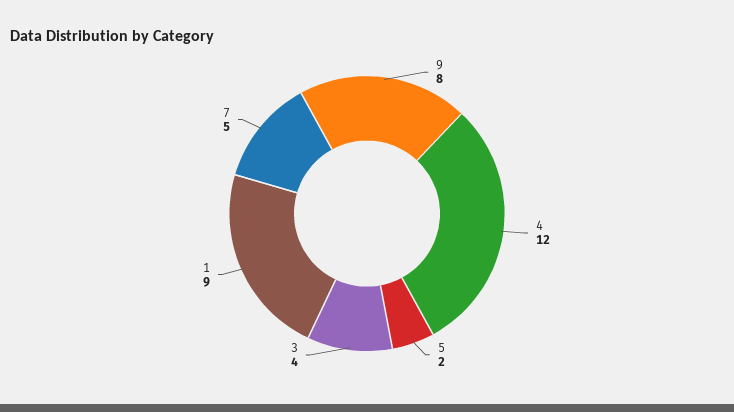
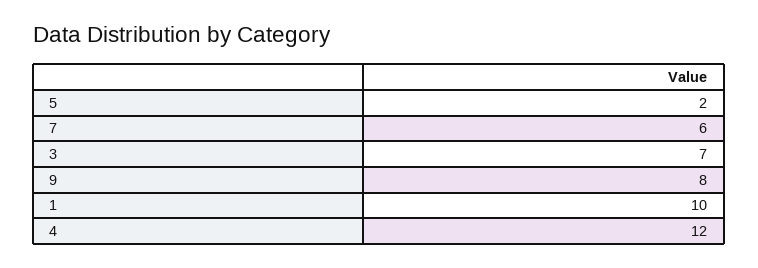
  {
    "9": 8,
    "4": 12,
    "5": 2,
-   "3": 4,
+   "3": 7,
-   "1": 9,
+   "1": 10,
-   "7": 5
+   "7": 6
  }

